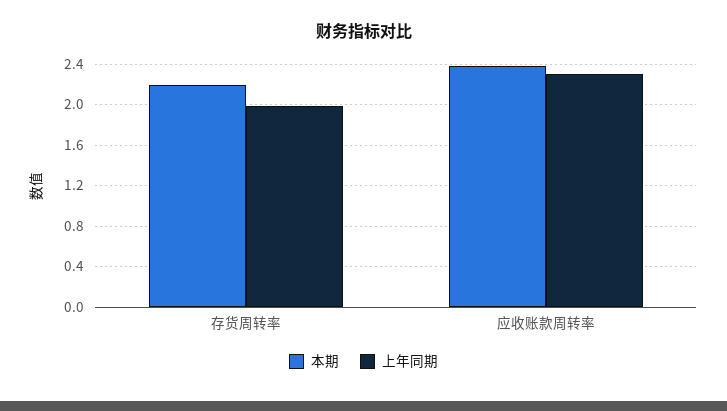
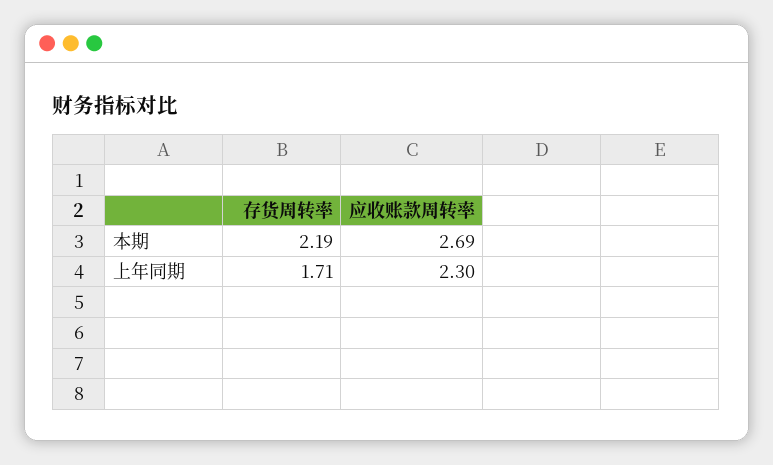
  {
    "本期": {
      "存货周转率": 2.19,
-     "应收账款周转率": 2.4
+     "应收账款周转率": 2.69
    },
    "上年同期": {
-     "存货周转率": 2,
+     "存货周转率": 1.71,
      "应收账款周转率": 2.3
    }
  }

